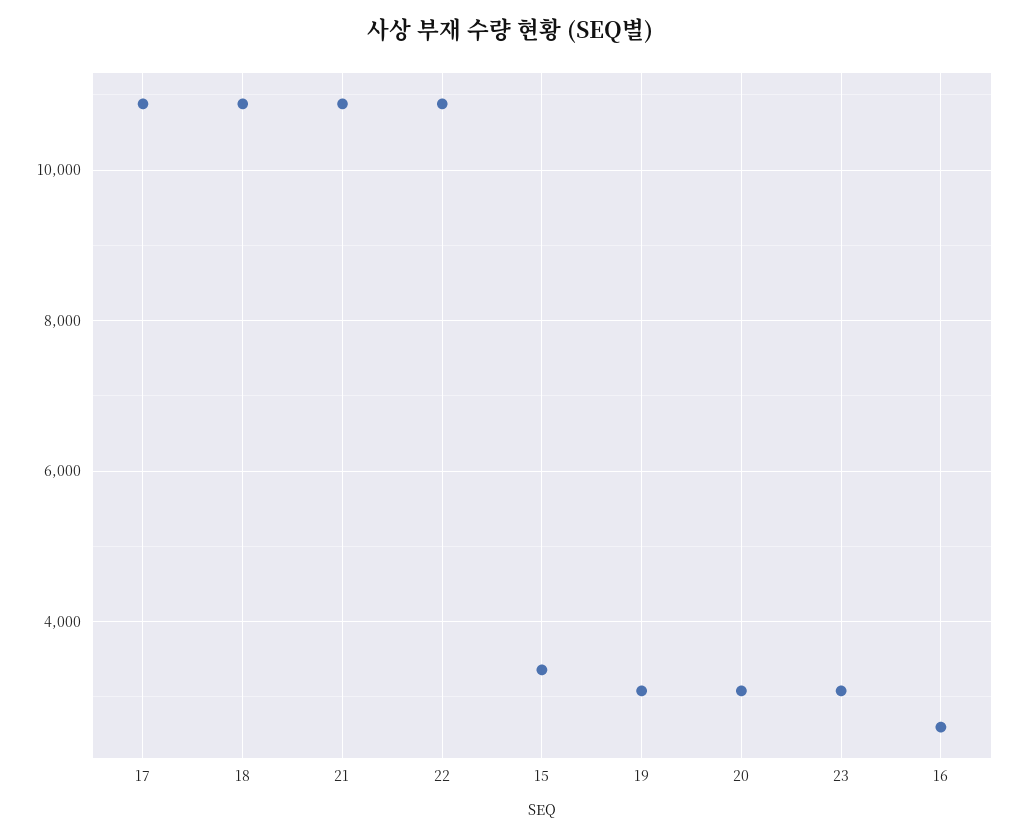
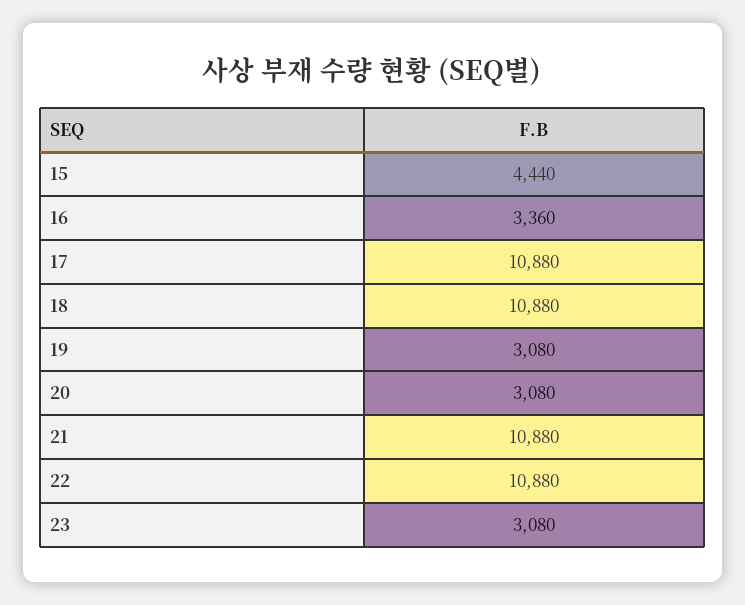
  {
    "17": 10880,
    "18": 10880,
    "21": 10880,
    "22": 10880,
-   "15": 3400,
+   "15": 4440,
    "19": 3080,
    "20": 3080,
    "23": 3080,
-   "16": 2600
+   "16": 3360
  }

